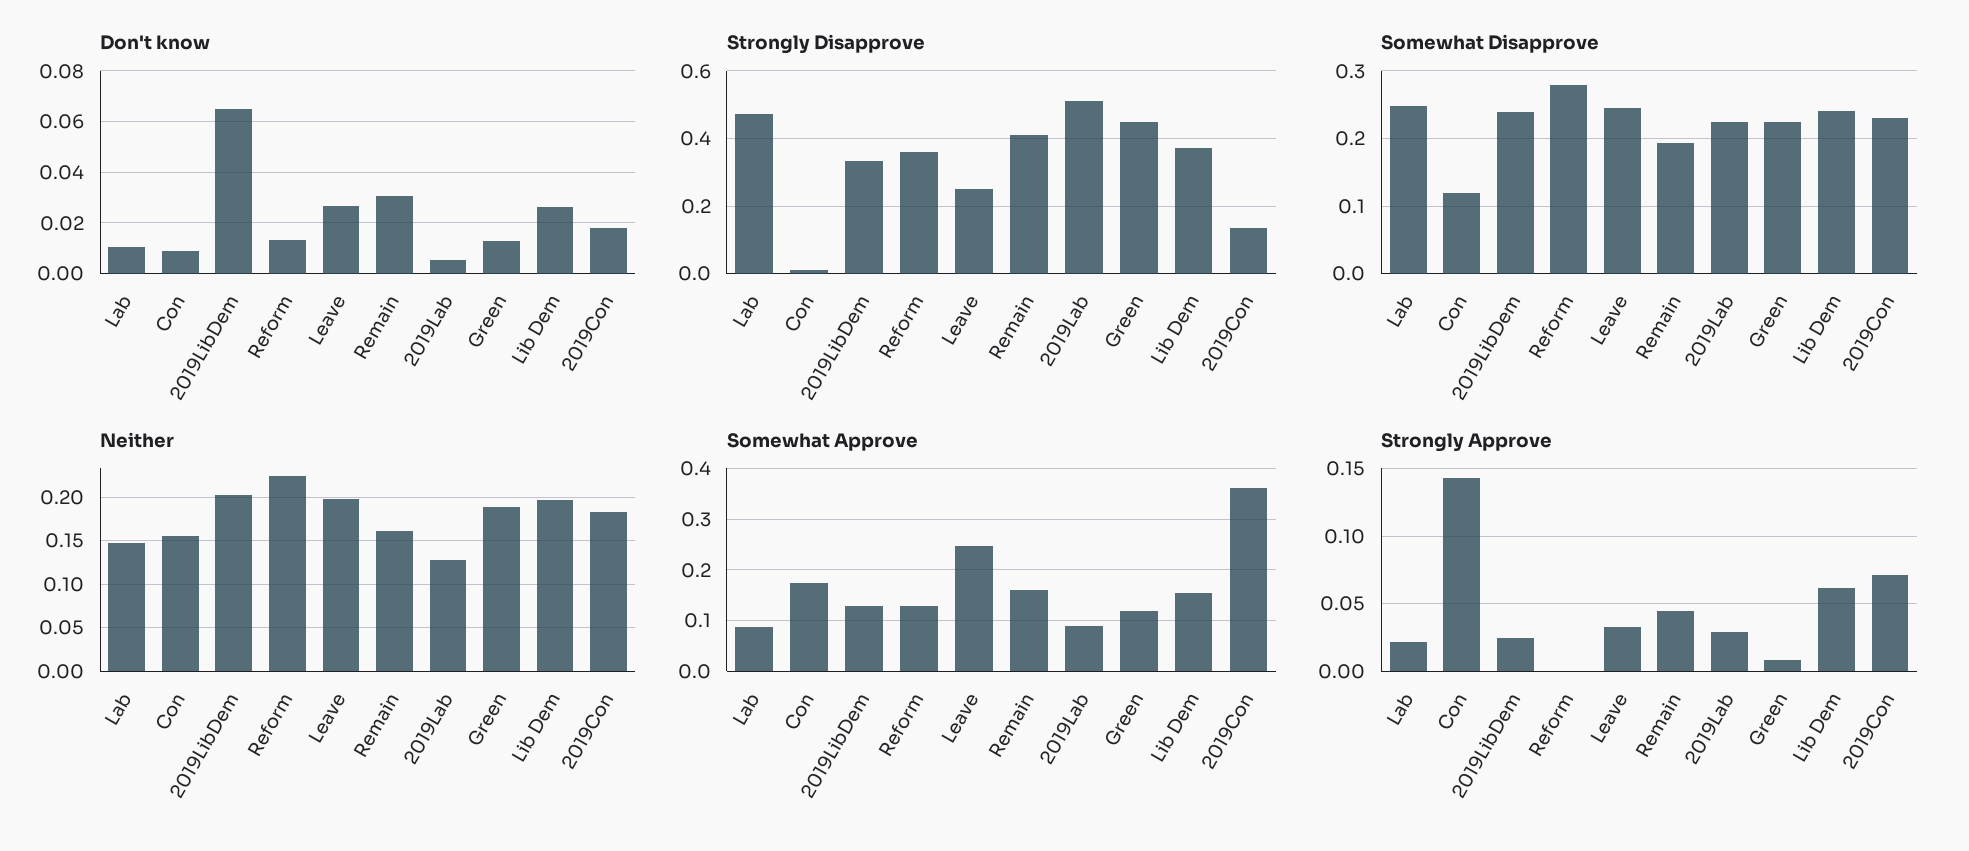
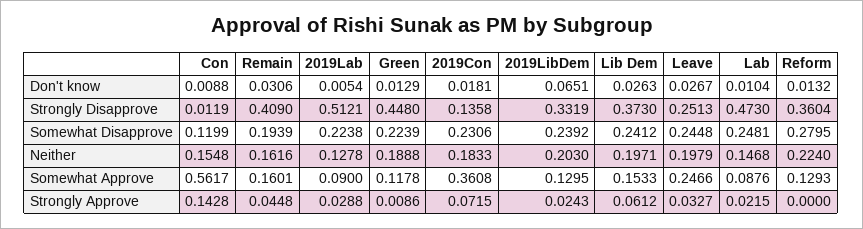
  {
    "Don't know": {
      "Lab": 0.0104,
      "Con": 0.0088,
      "2019LibDem": 0.0651,
      "Reform": 0.0132,
      "Leave": 0.0267,
      "Remain": 0.0306,
      "2019Lab": 0.0054,
      "Green": 0.0129,
      "Lib Dem": 0.0263,
      "2019Con": 0.0181
    },
    "Strongly Disapprove": {
      "Lab": 0.473,
      "Con": 0.0119,
      "2019LibDem": 0.3319,
      "Reform": 0.3604,
      "Leave": 0.2513,
      "Remain": 0.409,
      "2019Lab": 0.5121,
      "Green": 0.448,
      "Lib Dem": 0.373,
      "2019Con": 0.1358
    },
    "Somewhat Disapprove": {
      "Lab": 0.2481,
      "Con": 0.1199,
      "2019LibDem": 0.2392,
      "Reform": 0.2795,
      "Leave": 0.2448,
      "Remain": 0.1939,
      "2019Lab": 0.2238,
      "Green": 0.2239,
      "Lib Dem": 0.2412,
      "2019Con": 0.2306
    },
    "Neither": {
      "Lab": 0.1468,
      "Con": 0.1548,
      "2019LibDem": 0.203,
      "Reform": 0.224,
      "Leave": 0.1979,
      "Remain": 0.1616,
      "2019Lab": 0.1278,
      "Green": 0.1888,
      "Lib Dem": 0.1971,
      "2019Con": 0.1833
    },
    "Somewhat Approve": {
      "Lab": 0.0876,
-     "Con": 0.18,
+     "Con": 0.5617,
      "2019LibDem": 0.1295,
      "Reform": 0.1293,
      "Leave": 0.2466,
      "Remain": 0.1601,
      "2019Lab": 0.09,
      "Green": 0.1178,
      "Lib Dem": 0.1533,
      "2019Con": 0.3608
    },
    "Strongly Approve": {
      "Lab": 0.0215,
      "Con": 0.1428,
      "2019LibDem": 0.0243,
      "Reform": 0,
      "Leave": 0.0327,
      "Remain": 0.0448,
      "2019Lab": 0.0288,
      "Green": 0.0086,
      "Lib Dem": 0.0612,
      "2019Con": 0.0715
    }
  }

